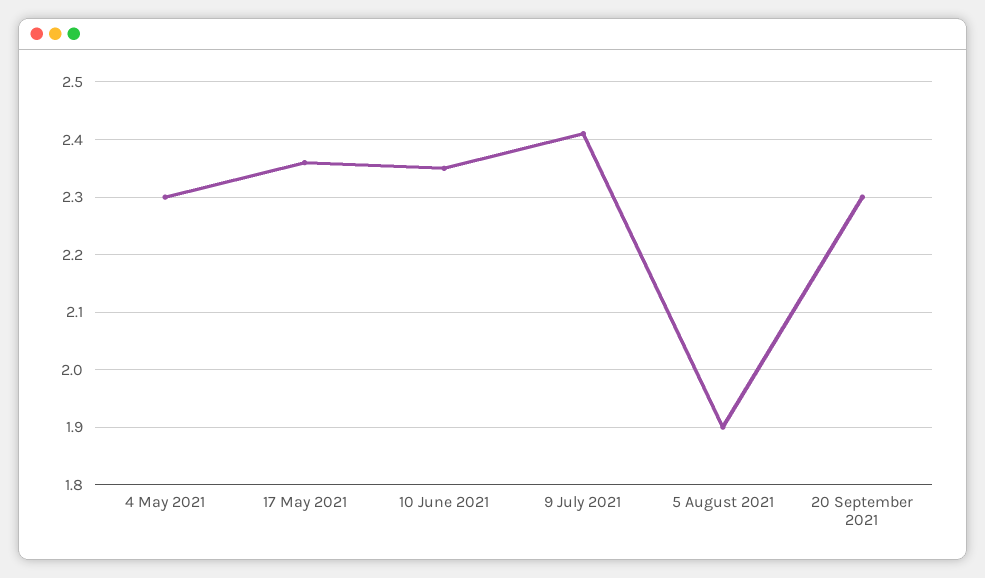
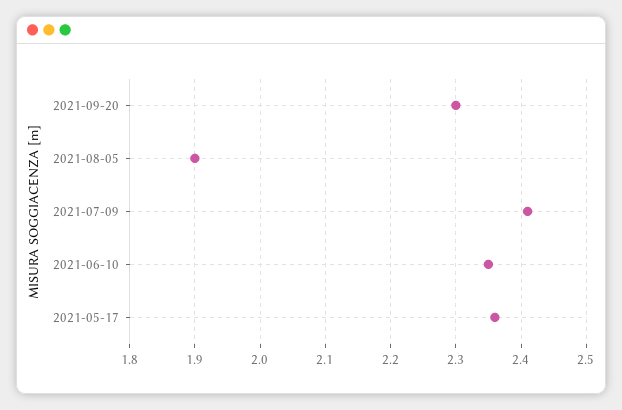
  {
-   "4 May 2021": 2.3,
    "17 May 2021": 2.36,
    "10 June 2021": 2.35,
    "9 July 2021": 2.41,
    "5 August 2021": 1.9,
    "20 September 2021": 2.3
  }

